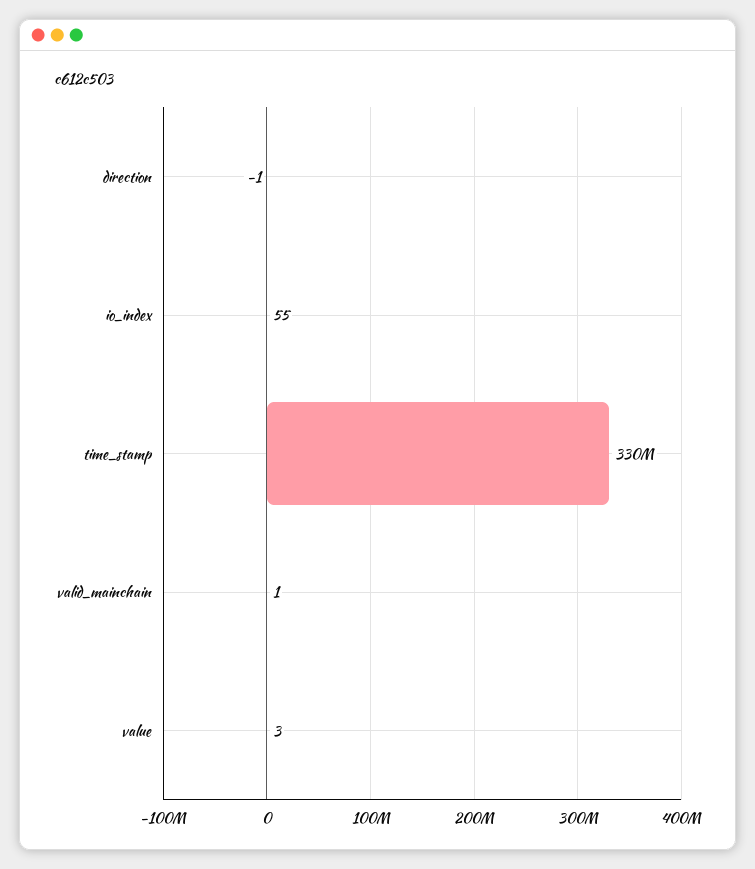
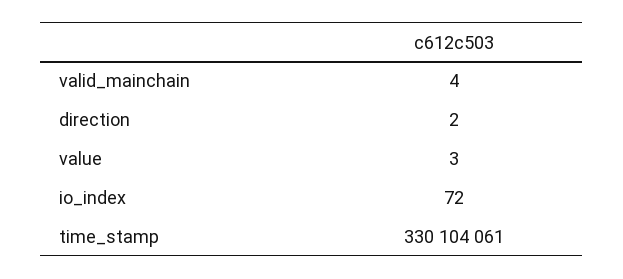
  {
-   "direction": -1,
+   "direction": 2,
-   "io_index": 55,
+   "io_index": 72,
    "time_stamp": 330104061,
-   "valid_mainchain": 1,
+   "valid_mainchain": 4,
    "value": 3
  }

